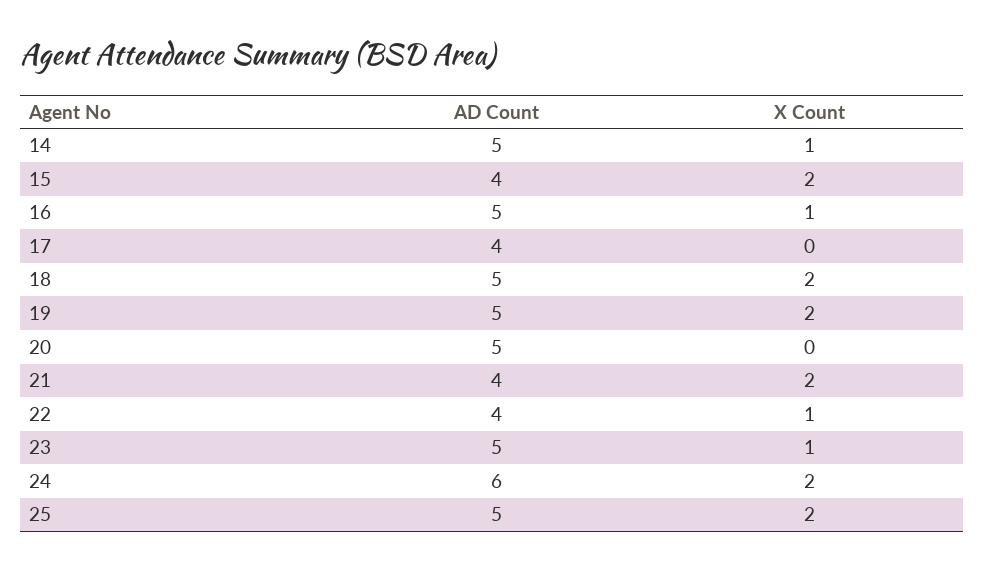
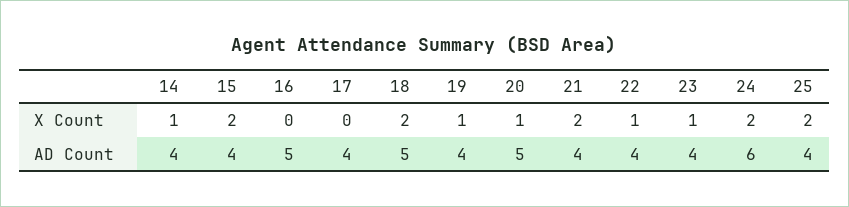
  {
    "AD Count": {
-     "14": 5,
+     "14": 4,
      "15": 4,
      "16": 5,
      "17": 4,
      "18": 5,
-     "19": 5,
+     "19": 4,
      "20": 5,
      "21": 4,
      "22": 4,
-     "23": 5,
+     "23": 4,
      "24": 6,
-     "25": 5
+     "25": 4
    },
    "X Count": {
      "14": 1,
      "15": 2,
-     "16": 1,
+     "16": 0,
      "17": 0,
      "18": 2,
-     "19": 2,
+     "19": 1,
-     "20": 0,
+     "20": 1,
      "21": 2,
      "22": 1,
      "23": 1,
      "24": 2,
      "25": 2
    }
  }

